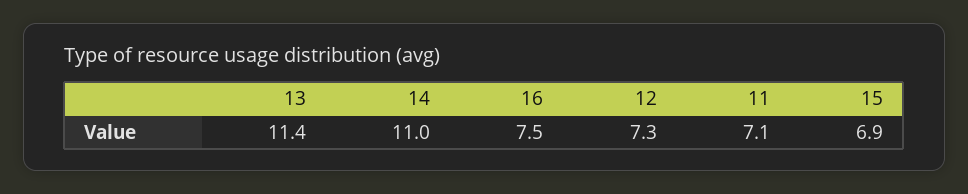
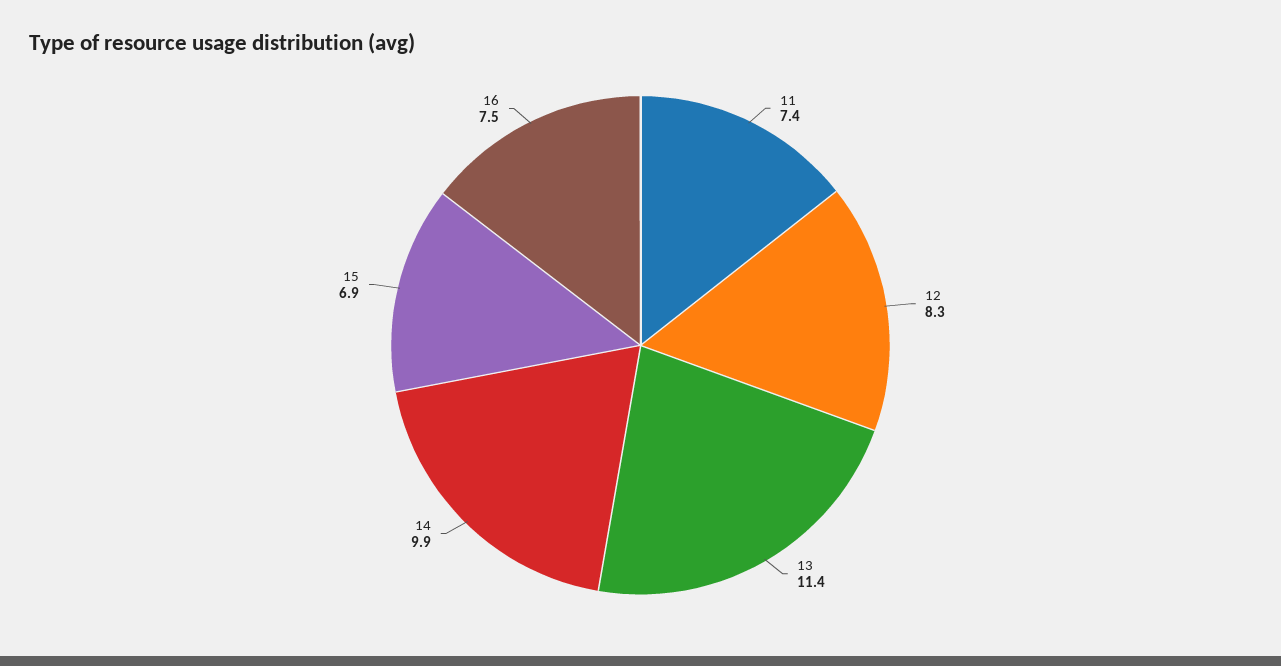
  {
    "13": 11.4,
-   "14": 11,
+   "14": 9.9,
    "16": 7.5,
-   "12": 7.3,
+   "12": 8.3,
-   "11": 7.1,
+   "11": 7.4,
    "15": 6.9
  }

